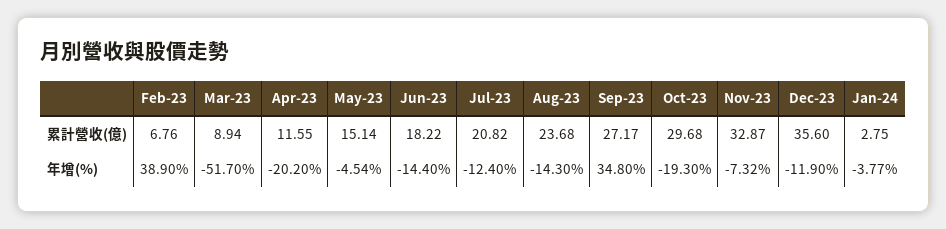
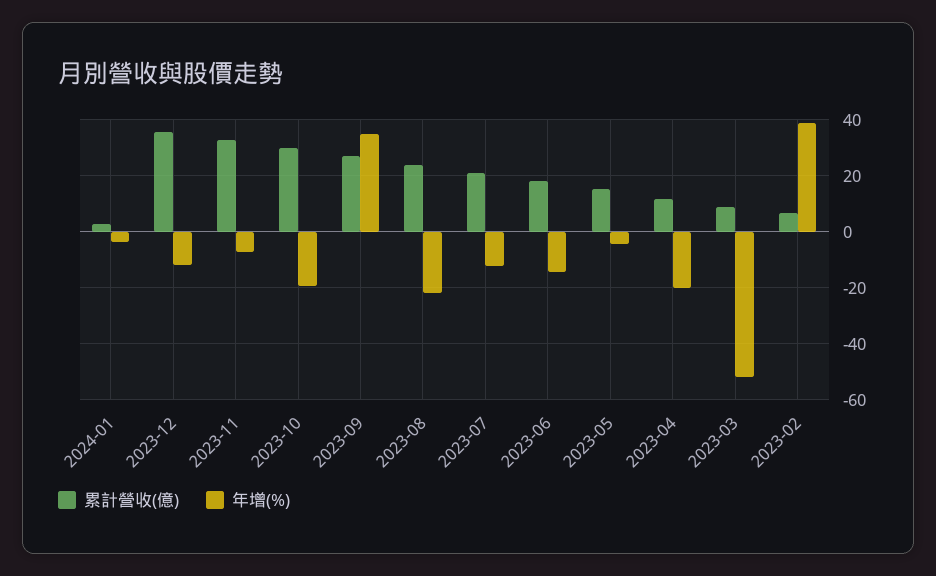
  {
    "累計營收(億)": {
      "Feb-23": 6.76,
      "Mar-23": 8.94,
      "Apr-23": 11.55,
      "May-23": 15.14,
      "Jun-23": 18.22,
      "Jul-23": 20.82,
      "Aug-23": 23.68,
      "Sep-23": 27.17,
      "Oct-23": 29.68,
      "Nov-23": 32.87,
      "Dec-23": 35.6,
      "Jan-24": 2.75
    },
    "年增(%)": {
      "Feb-23": 38.9,
      "Mar-23": -51.7,
      "Apr-23": -20.2,
      "May-23": -4.54,
      "Jun-23": -14.4,
      "Jul-23": -12.4,
-     "Aug-23": -14.3,
+     "Aug-23": -22.5,
      "Sep-23": 34.8,
      "Oct-23": -19.3,
      "Nov-23": -7.32,
      "Dec-23": -11.9,
      "Jan-24": -3.77
    }
  }

